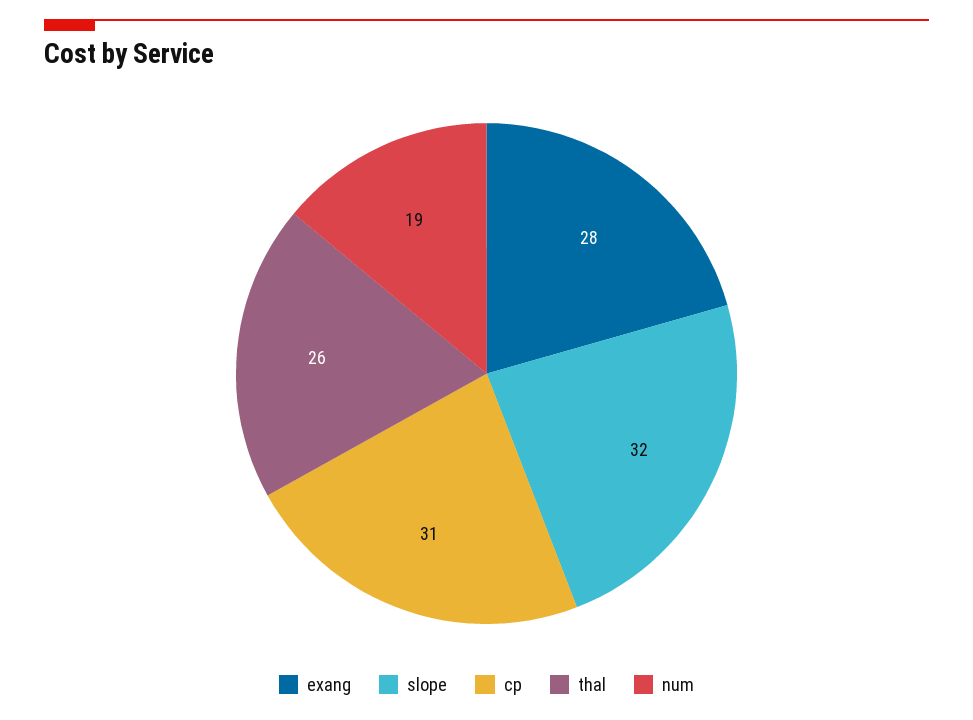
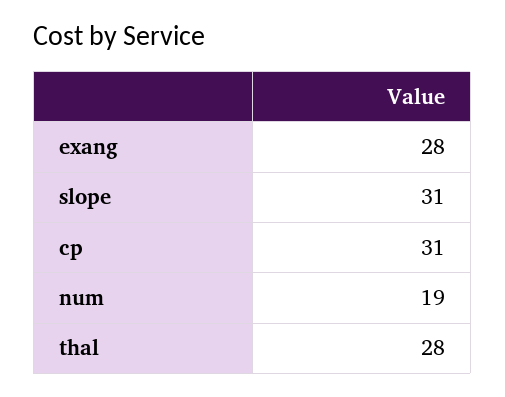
  {
    "exang": 28,
-   "slope": 32,
+   "slope": 31,
    "cp": 31,
-   "thal": 26,
+   "thal": 28,
    "num": 19
  }

